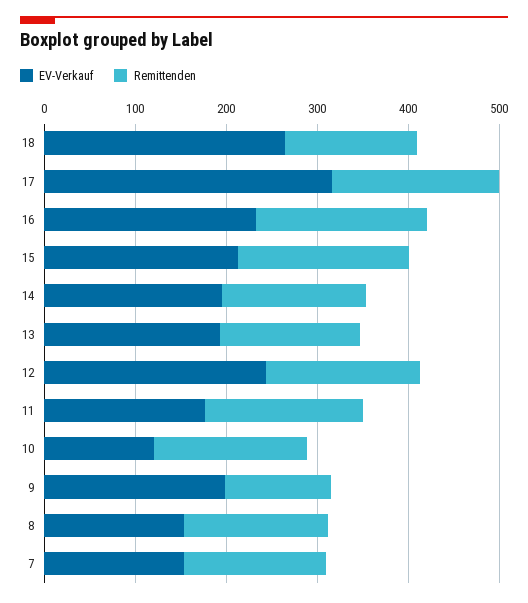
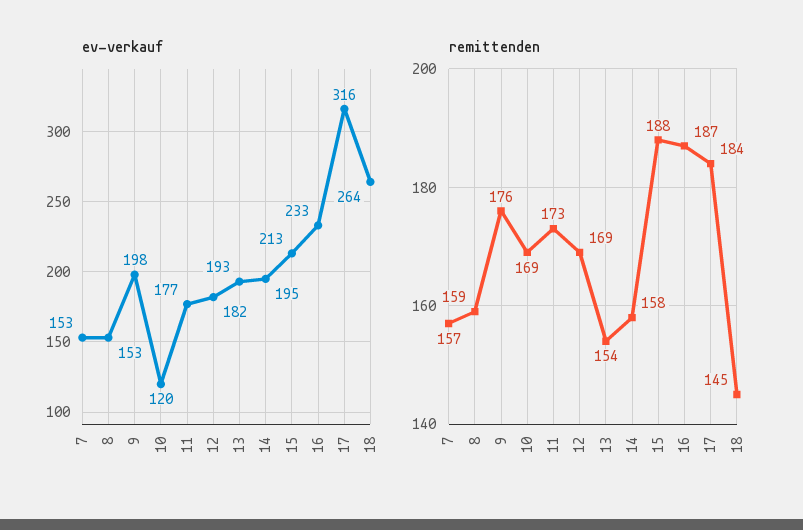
  {
    "EV-Verkauf": {
      "18": 264,
      "17": 316,
      "16": 233,
      "15": 213,
      "14": 195,
      "13": 193,
-     "12": 240,
+     "12": 182,
      "11": 177,
      "10": 120,
      "9": 198,
      "8": 153,
      "7": 153
    },
    "Remittenden": {
      "18": 145,
      "17": 184,
      "16": 187,
      "15": 188,
      "14": 158,
      "13": 154,
      "12": 169,
      "11": 173,
      "10": 169,
-     "9": 120,
+     "9": 176,
      "8": 159,
      "7": 157
    }
  }

